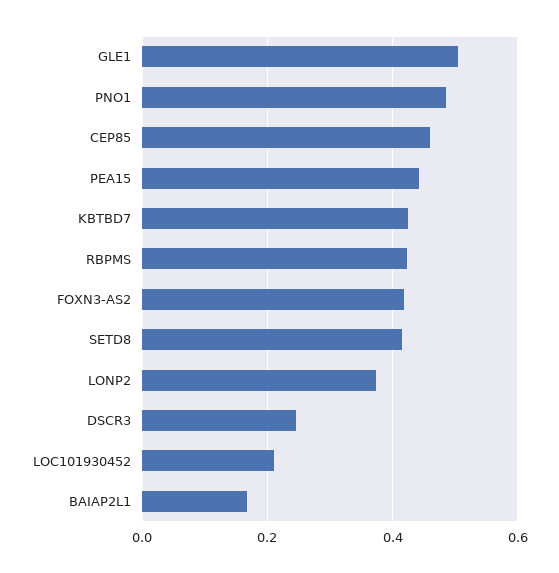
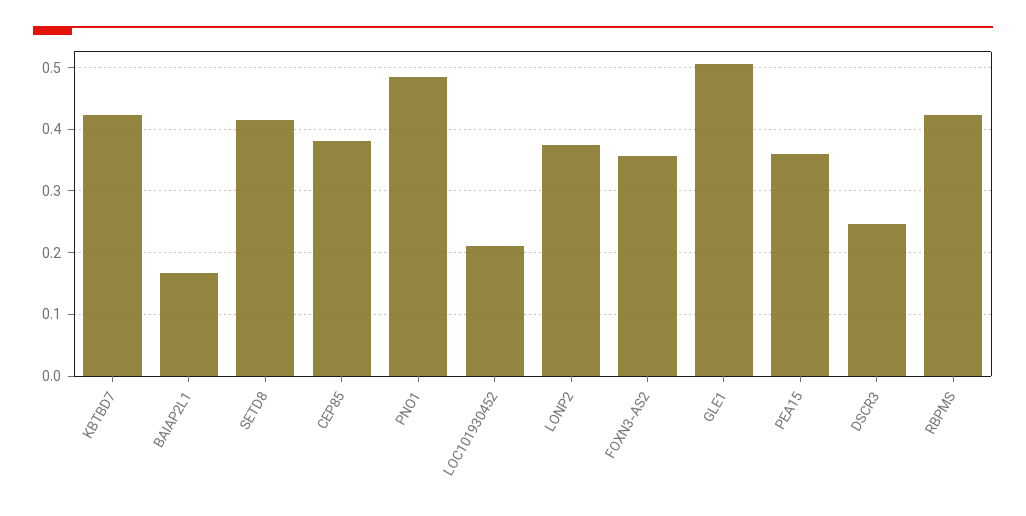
  {
    "GLE1": 0.51,
    "PNO1": 0.48,
-   "CEP85": 0.46,
+   "CEP85": 0.38,
-   "PEA15": 0.44,
+   "PEA15": 0.36,
    "KBTBD7": 0.42,
    "RBPMS": 0.42,
-   "FOXN3-AS2": 0.42,
+   "FOXN3-AS2": 0.36,
    "SETD8": 0.42,
    "LONP2": 0.37,
    "DSCR3": 0.25,
    "LOC101930452": 0.21,
    "BAIAP2L1": 0.17
  }

